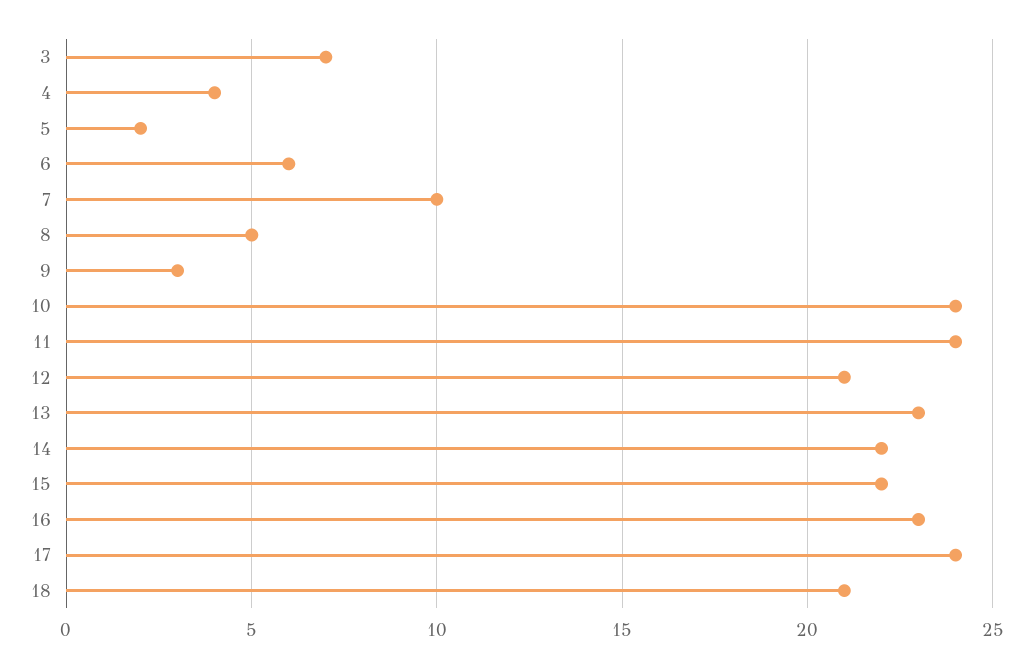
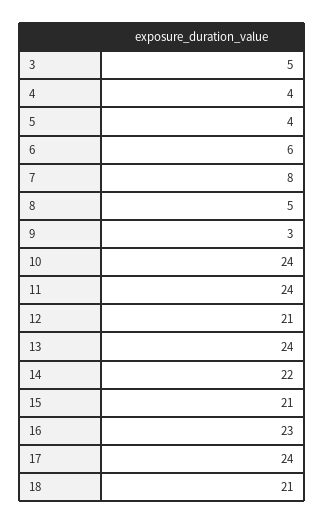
  {
-   "3": 7,
+   "3": 5,
    "4": 4,
-   "5": 2,
+   "5": 4,
    "6": 6,
-   "7": 10,
+   "7": 8,
    "8": 5,
    "9": 3,
    "10": 24,
    "11": 24,
    "12": 21,
-   "13": 23,
+   "13": 24,
    "14": 22,
-   "15": 22,
+   "15": 21,
    "16": 23,
    "17": 24,
    "18": 21
  }

